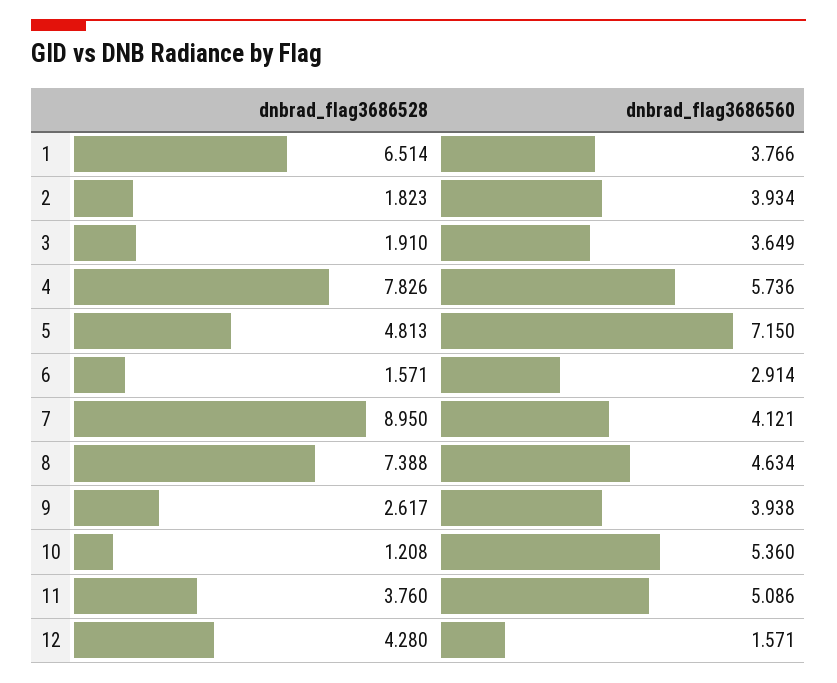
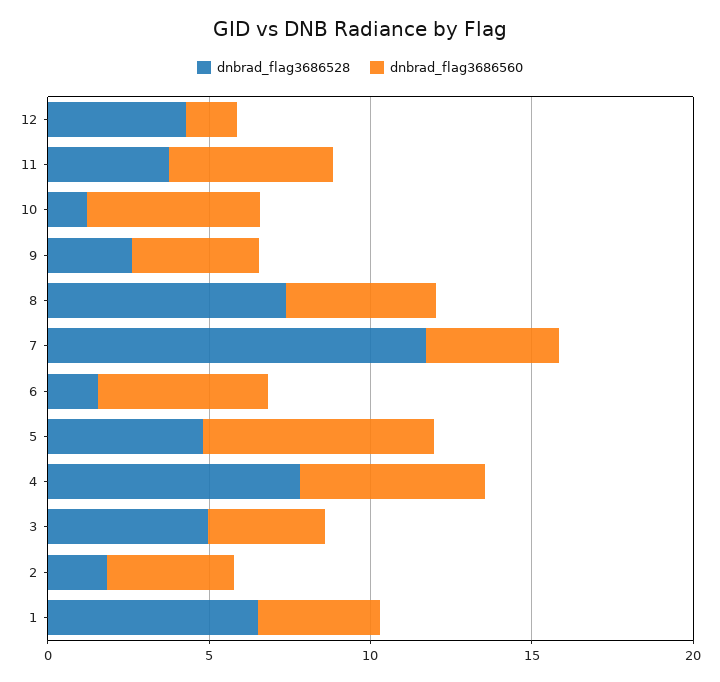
  {
    "dnbrad_flag3686528": {
      "1": 6.514,
      "2": 1.823,
-     "3": 1.91,
+     "3": 5,
      "4": 7.826,
      "5": 4.813,
      "6": 1.571,
-     "7": 8.95,
+     "7": 12,
      "8": 7.388,
      "9": 2.617,
      "10": 1.208,
      "11": 3.76,
      "12": 4.28
    },
    "dnbrad_flag3686560": {
      "1": 3.766,
      "2": 3.934,
      "3": 3.649,
      "4": 5.736,
      "5": 7.15,
-     "6": 2.914,
+     "6": 5,
      "7": 4.121,
      "8": 4.634,
      "9": 3.938,
      "10": 5.36,
      "11": 5.086,
      "12": 1.571
    }
  }

